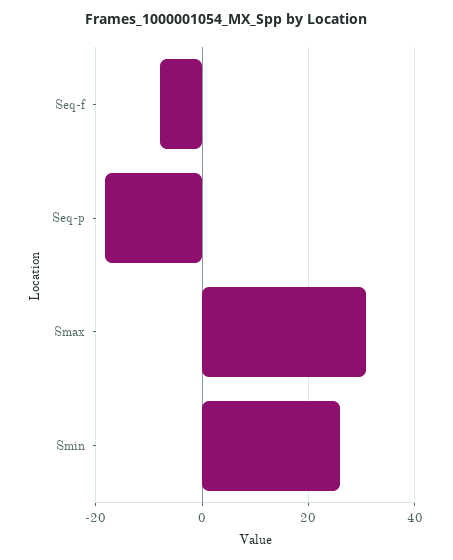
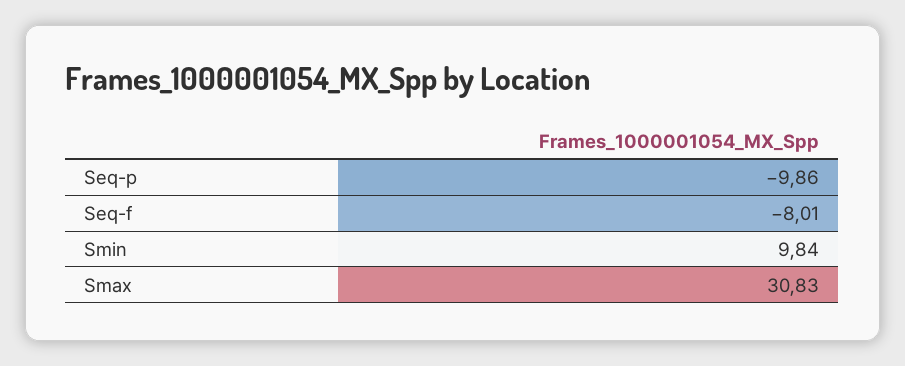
  {
    "Seq-f": -8.01,
-   "Seq-p": -18,
+   "Seq-p": -9.86,
    "Smax": 30.83,
-   "Smin": 26
+   "Smin": 9.84
  }

